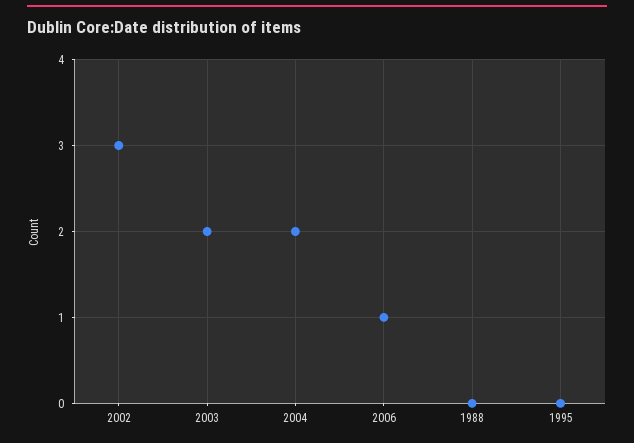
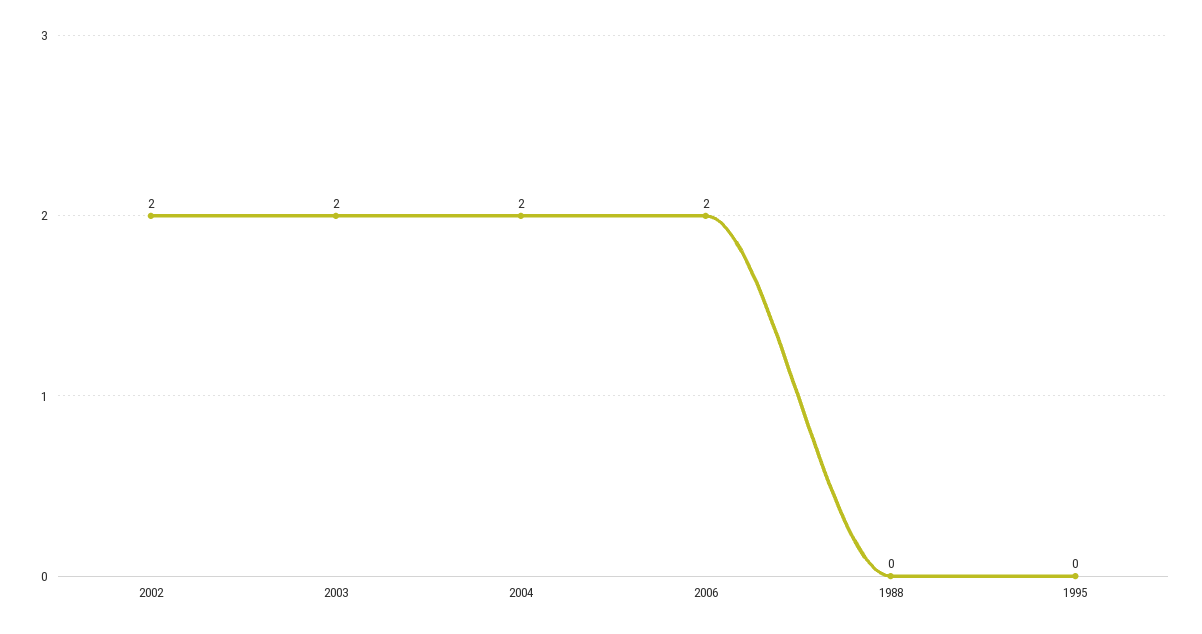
  {
-   "2002": 3,
+   "2002": 2,
    "2003": 2,
    "2004": 2,
-   "2006": 1,
+   "2006": 2,
    "1988": 0,
    "1995": 0
  }

